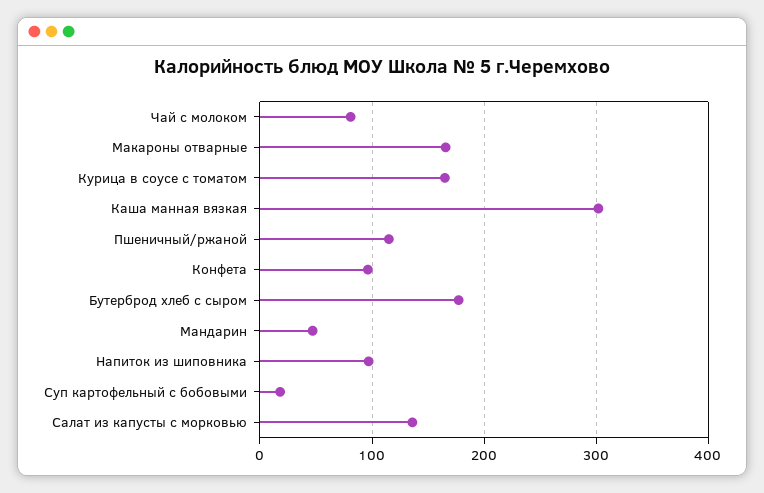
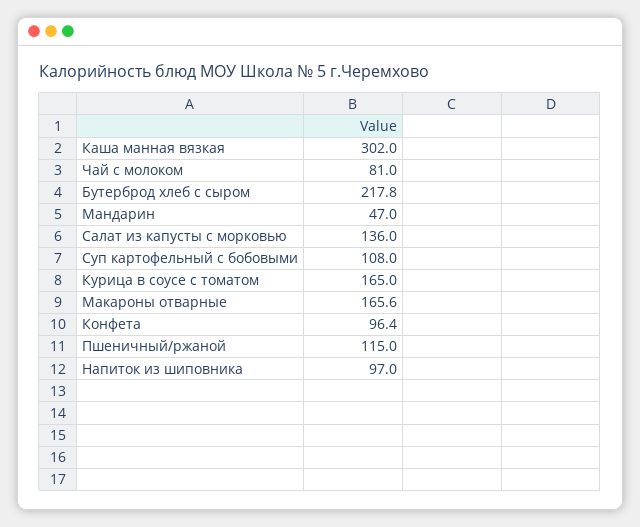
  {
    "Чай с молоком": 81,
    "Макароны отварные": 165.6,
    "Курица в соусе с томатом": 165,
    "Каша манная вязкая": 302,
    "Пшеничный/ржаной": 115,
    "Конфета": 96.4,
-   "Бутерброд хлеб с сыром": 180,
+   "Бутерброд хлеб с сыром": 217.8,
    "Мандарин": 47,
    "Напиток из шиповника": 97,
-   "Суп картофельный с бобовыми": 20,
+   "Суп картофельный с бобовыми": 108,
    "Салат из капусты с морковью": 136
  }

